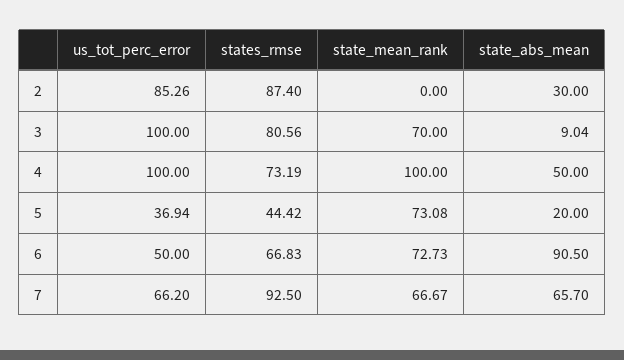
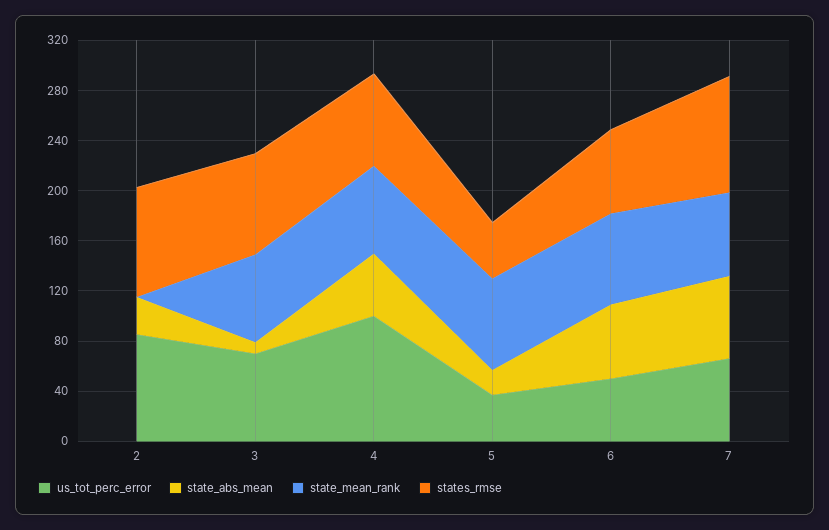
  {
    "us_tot_perc_error": {
      "2": 85.26,
-     "3": 100,
+     "3": 70,
      "4": 100,
      "5": 36.94,
      "6": 50,
      "7": 66.2
    },
    "states_rmse": {
      "2": 87.4,
      "3": 80.56,
      "4": 73.19,
      "5": 44.42,
      "6": 66.83,
      "7": 92.5
    },
    "state_mean_rank": {
      "2": 0,
      "3": 70,
-     "4": 100,
+     "4": 70,
      "5": 73.08,
      "6": 72.73,
      "7": 66.67
    },
    "state_abs_mean": {
      "2": 30,
      "3": 9.04,
      "4": 50,
      "5": 20,
-     "6": 90.5,
+     "6": 60,
      "7": 65.7
    }
  }

